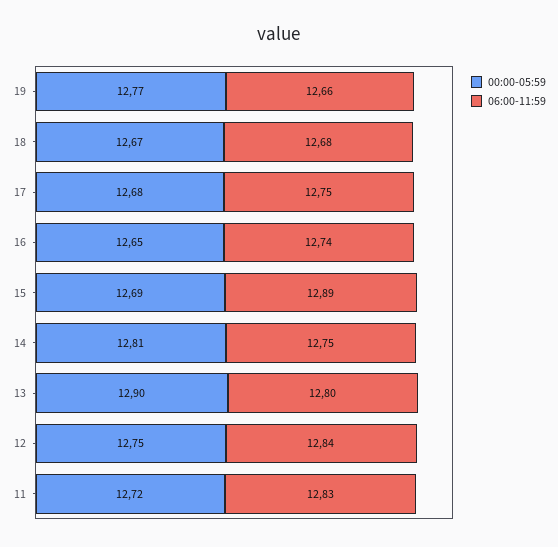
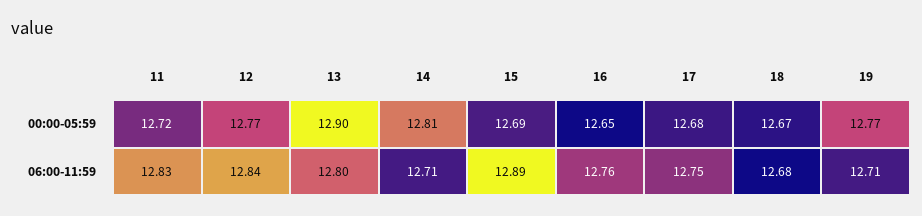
  {
    "00:00-05:59": {
      "19": 12.77,
      "18": 12.67,
      "17": 12.68,
      "16": 12.65,
      "15": 12.69,
      "14": 12.81,
      "13": 12.9,
-     "12": 12.75,
+     "12": 12.77,
      "11": 12.72
    },
    "06:00-11:59": {
-     "19": 12.66,
+     "19": 12.71,
      "18": 12.68,
      "17": 12.75,
-     "16": 12.74,
+     "16": 12.76,
      "15": 12.89,
-     "14": 12.75,
+     "14": 12.71,
      "13": 12.8,
      "12": 12.84,
      "11": 12.83
    }
  }

